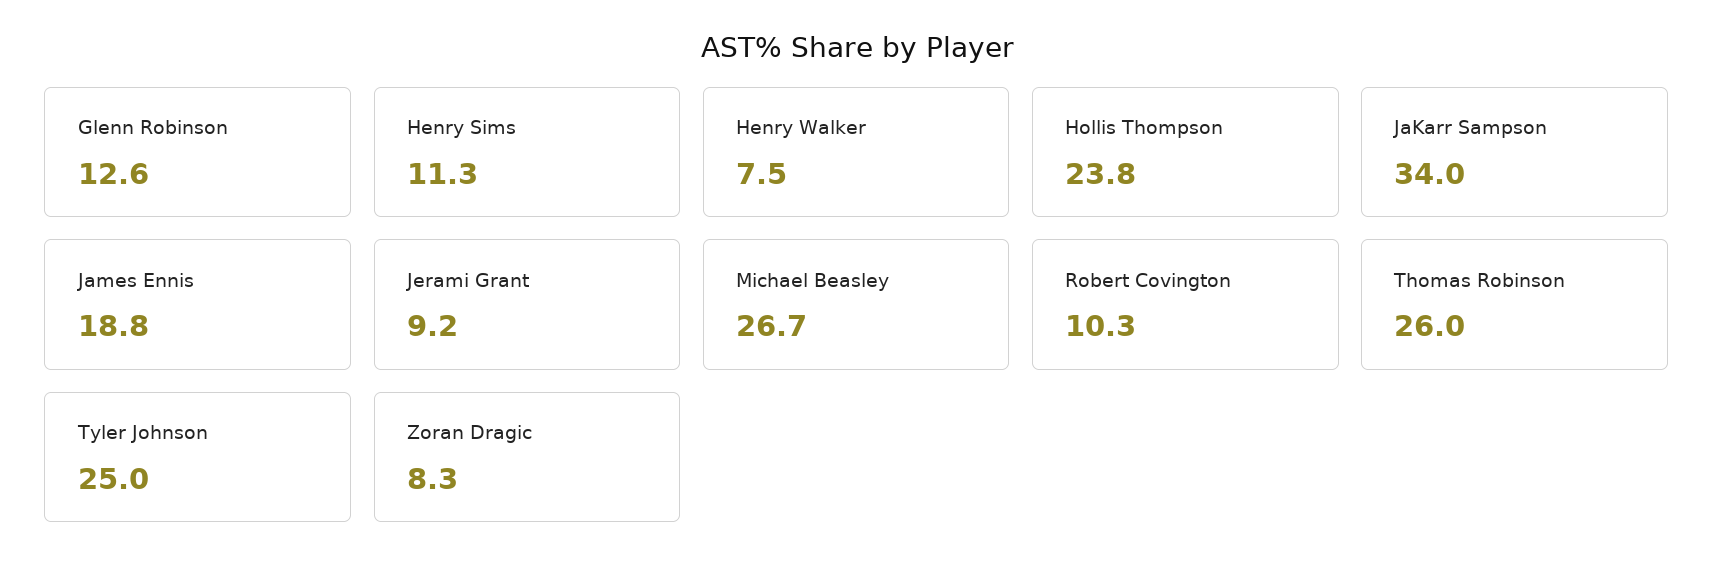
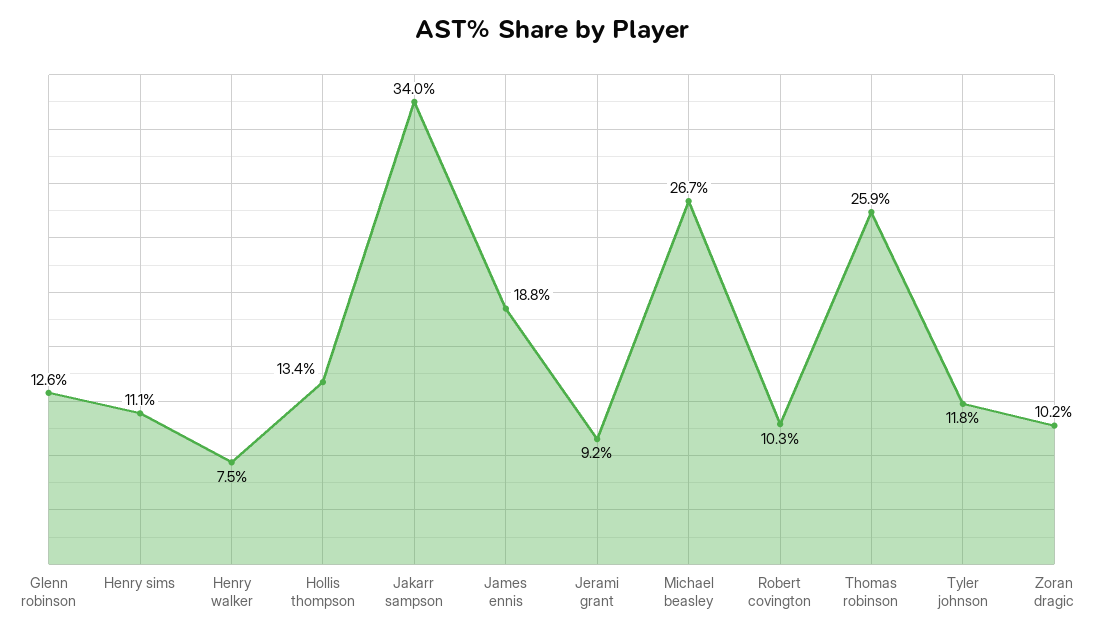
  {
    "Glenn Robinson": 12.6,
-   "Henry Sims": 11.3,
+   "Henry Sims": 11.1,
    "Henry Walker": 7.5,
-   "Hollis Thompson": 23.8,
+   "Hollis Thompson": 13.4,
    "JaKarr Sampson": 34,
    "James Ennis": 18.8,
    "Jerami Grant": 9.2,
    "Michael Beasley": 26.7,
    "Robert Covington": 10.3,
-   "Thomas Robinson": 26,
+   "Thomas Robinson": 25.9,
-   "Tyler Johnson": 25,
+   "Tyler Johnson": 11.8,
-   "Zoran Dragic": 8.3
+   "Zoran Dragic": 10.2
  }

